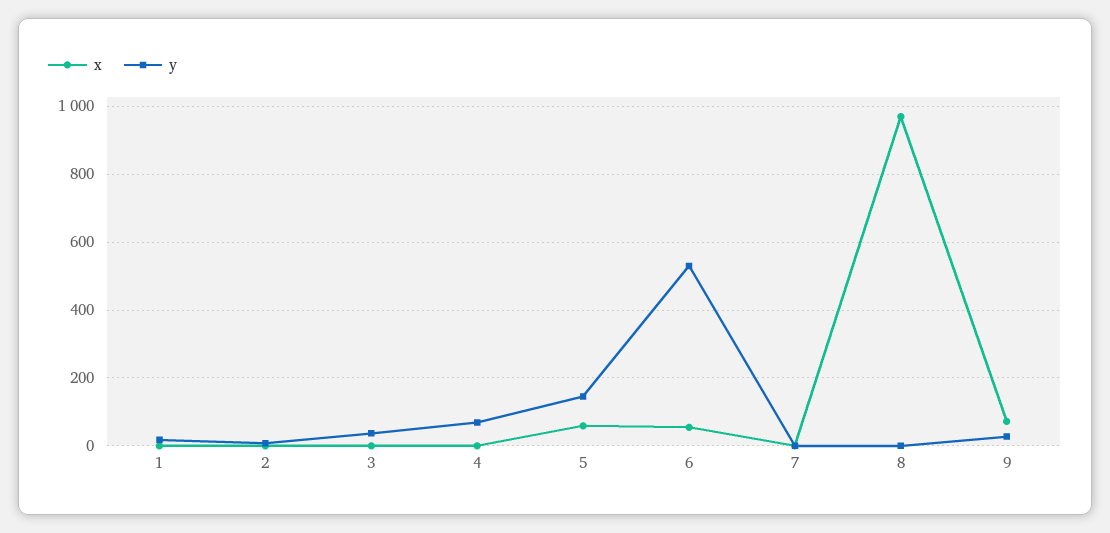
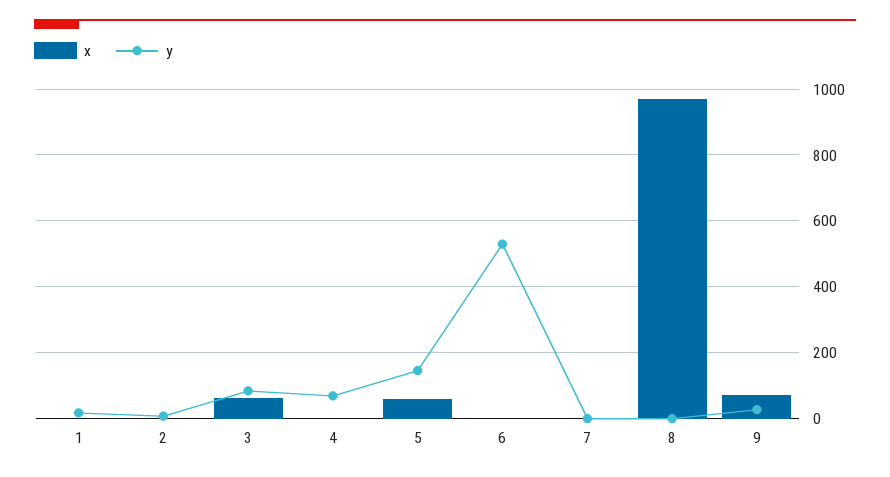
  {
    "x": {
      "1": 0,
      "2": 0,
-     "3": 0,
+     "3": 60,
      "4": 0,
      "5": 60,
-     "6": 60,
+     "6": 0,
      "7": 0,
      "8": 960,
      "9": 80
    },
    "y": {
      "1": 20,
      "2": 0,
-     "3": 40,
+     "3": 80,
      "4": 60,
      "5": 140,
      "6": 520,
      "7": 0,
      "8": 0,
      "9": 20
    }
  }

